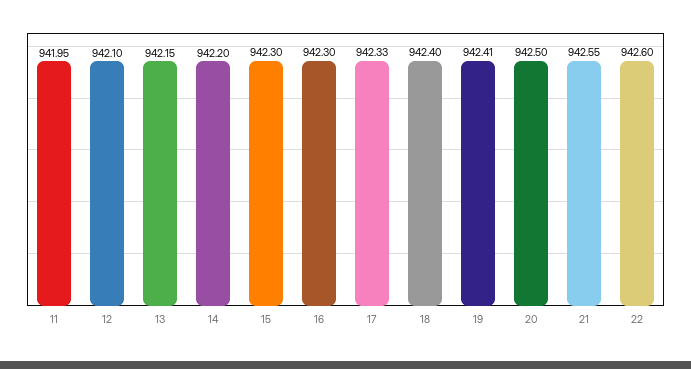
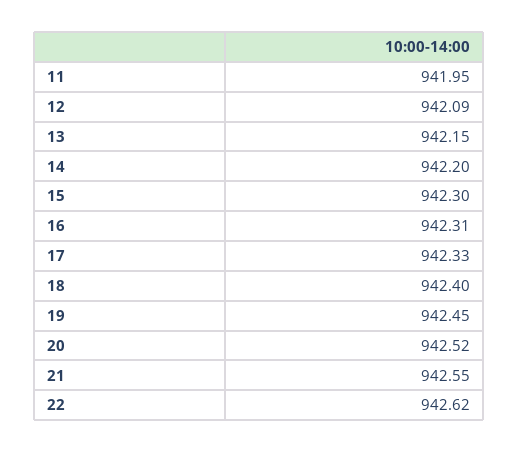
  {
    "11": 941.95,
-   "12": 942.1,
+   "12": 942.09,
    "13": 942.15,
    "14": 942.2,
    "15": 942.3,
-   "16": 942.3,
+   "16": 942.31,
    "17": 942.33,
    "18": 942.4,
-   "19": 942.41,
+   "19": 942.45,
-   "20": 942.5,
+   "20": 942.52,
    "21": 942.55,
-   "22": 942.6
+   "22": 942.62
  }

